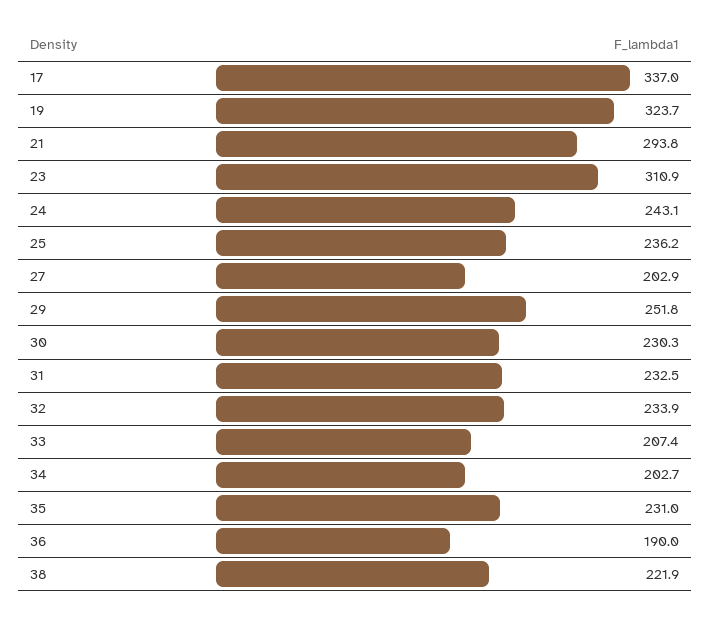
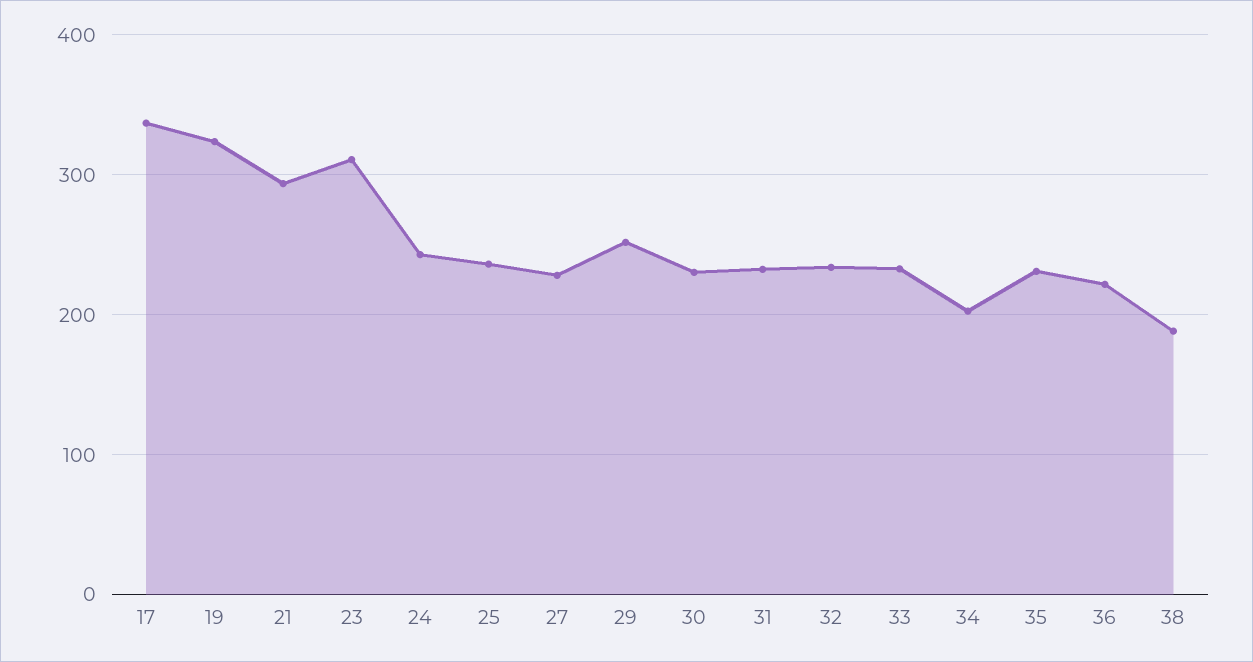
  {
    "17": 337,
    "19": 323.7,
    "21": 293.8,
    "23": 310.9,
    "24": 243.1,
    "25": 236.2,
-   "27": 202.9,
+   "27": 230,
    "29": 251.8,
    "30": 230.3,
    "31": 232.5,
    "32": 233.9,
-   "33": 207.4,
+   "33": 230,
    "34": 202.7,
    "35": 231,
-   "36": 190,
+   "36": 220,
-   "38": 221.9
+   "38": 190
  }

